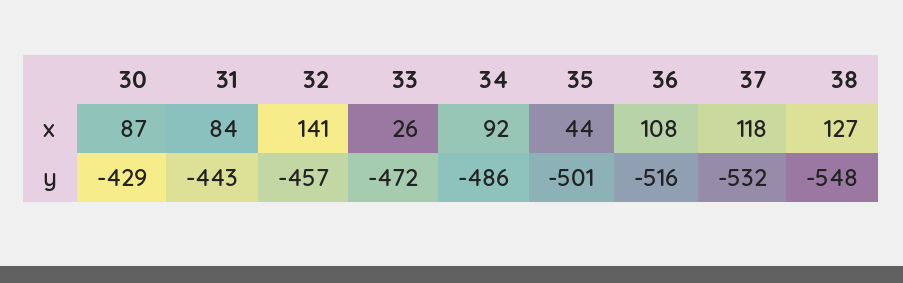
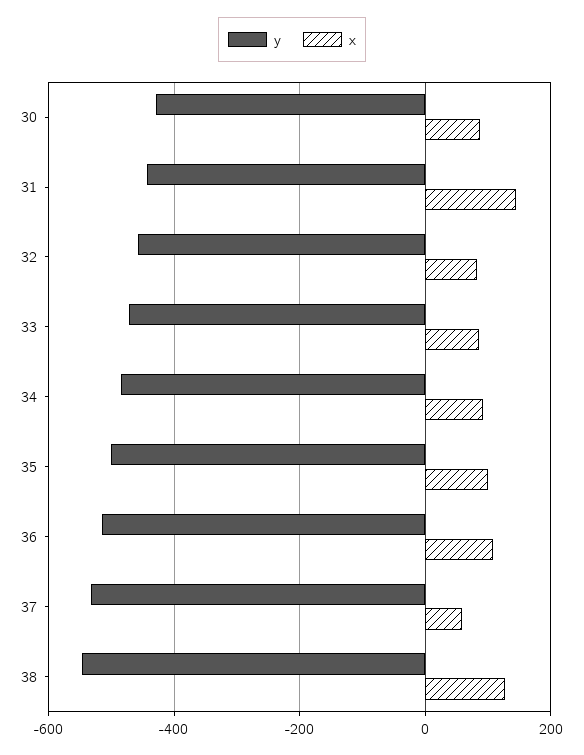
  {
    "x": {
      "30": 87,
-     "31": 84,
+     "31": 140,
-     "32": 141,
+     "32": 80,
-     "33": 26,
+     "33": 80,
      "34": 92,
-     "35": 44,
+     "35": 100,
      "36": 108,
-     "37": 118,
+     "37": 60,
      "38": 127
    },
    "y": {
      "30": -429,
      "31": -443,
      "32": -457,
      "33": -472,
      "34": -486,
      "35": -501,
      "36": -516,
      "37": -532,
      "38": -548
    }
  }

